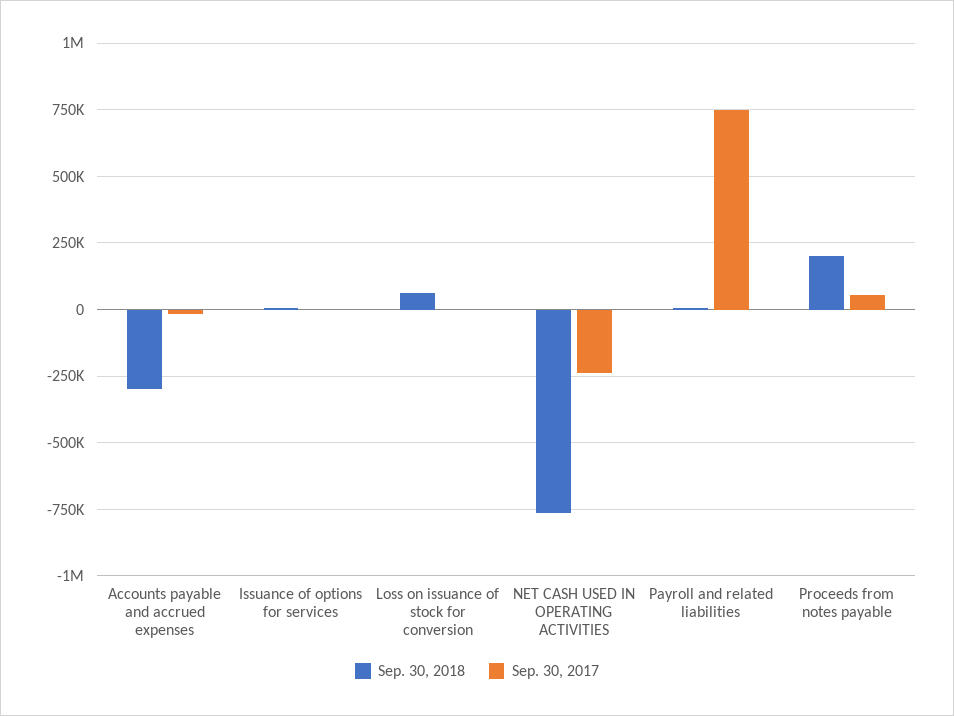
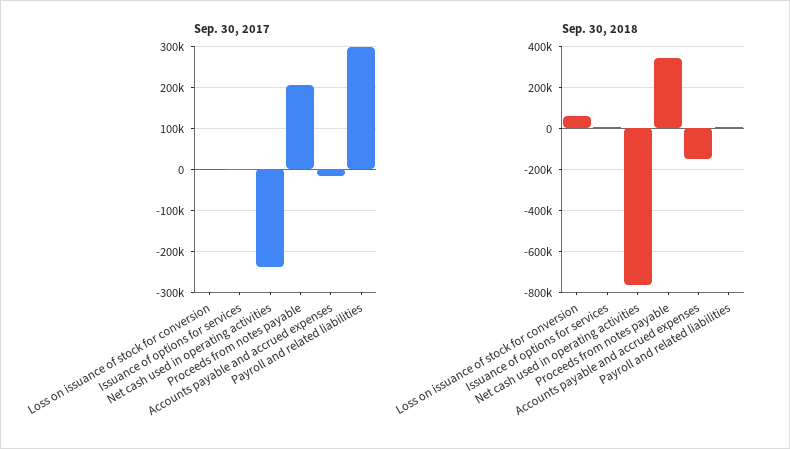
  {
    "Sep. 30, 2018": {
-     "Accounts payable and accrued expenses": -300000,
+     "Accounts payable and accrued expenses": -150000,
      "Issuance of options for services": 0,
      "Loss on issuance of stock for conversion": 50000,
      "NET CASH USED IN OPERATING ACTIVITIES": -775000,
      "Payroll and related liabilities": 0,
-     "Proceeds from notes payable": 200000
+     "Proceeds from notes payable": 350000
    },
    "Sep. 30, 2017": {
      "Accounts payable and accrued expenses": -20000,
      "Issuance of options for services": 0,
      "Loss on issuance of stock for conversion": 0,
      "NET CASH USED IN OPERATING ACTIVITIES": -240000,
-     "Payroll and related liabilities": 750000,
+     "Payroll and related liabilities": 300000,
-     "Proceeds from notes payable": 50000
+     "Proceeds from notes payable": 200000
    }
  }

